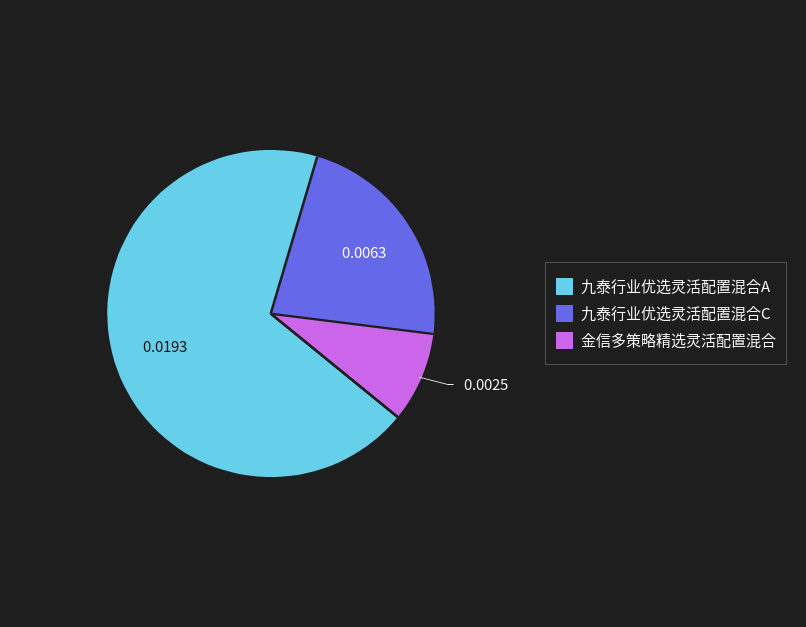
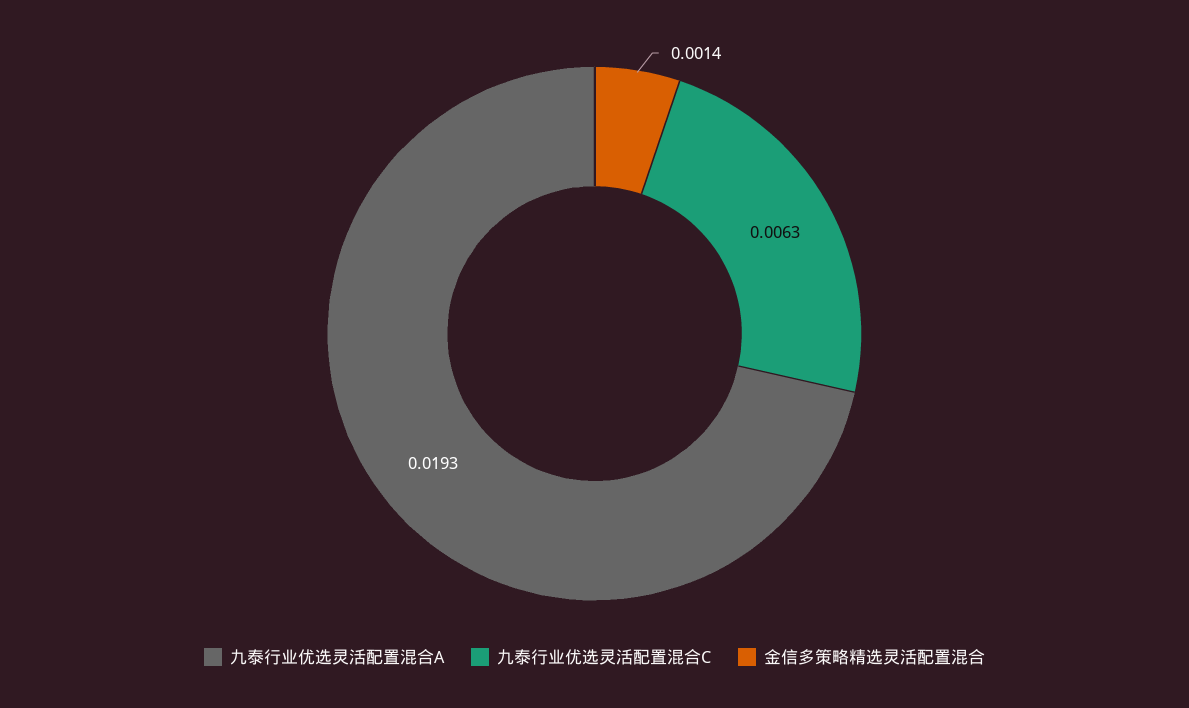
  {
    "九泰行业优选灵活配置混合A": 0.0193,
    "九泰行业优选灵活配置混合C": 0.0063,
-   "金信多策略精选灵活配置混合": 0.0025
+   "金信多策略精选灵活配置混合": 0.0014
  }

